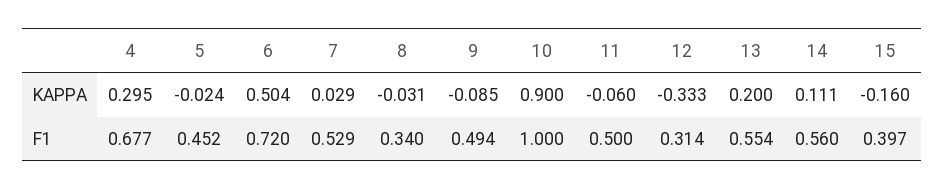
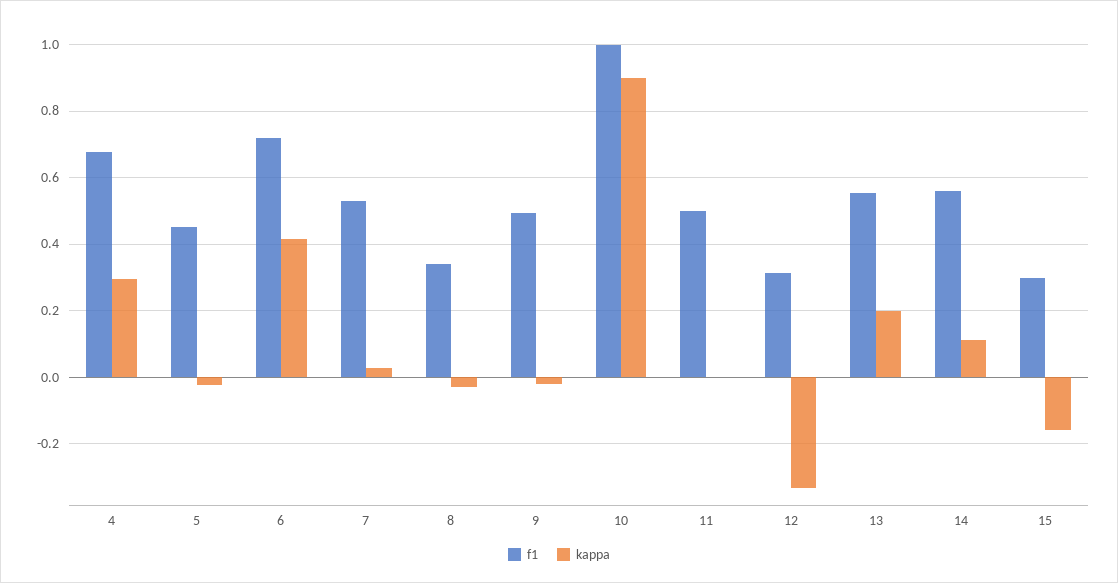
  {
    "KAPPA": {
      "4": 0.295,
      "5": -0.024,
-     "6": 0.504,
+     "6": 0.42,
      "7": 0.029,
      "8": -0.031,
-     "9": -0.085,
+     "9": -0.02,
      "10": 0.9,
-     "11": -0.06,
+     "11": 0,
      "12": -0.333,
      "13": 0.2,
      "14": 0.111,
      "15": -0.16
    },
    "F1": {
      "4": 0.677,
      "5": 0.452,
      "6": 0.72,
      "7": 0.529,
      "8": 0.34,
      "9": 0.494,
      "10": 1,
      "11": 0.5,
      "12": 0.314,
      "13": 0.554,
      "14": 0.56,
-     "15": 0.397
+     "15": 0.3
    }
  }

